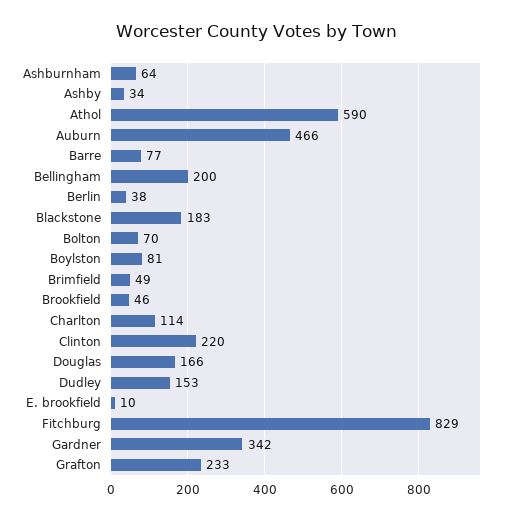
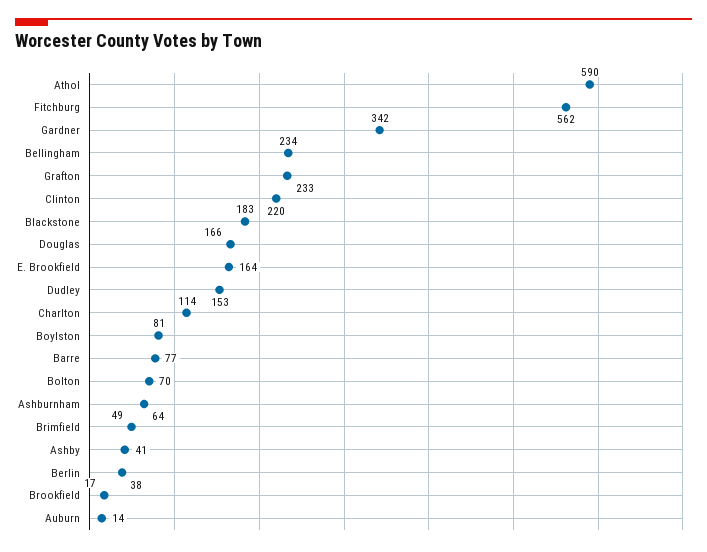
  {
    "Ashburnham": 64,
-   "Ashby": 34,
+   "Ashby": 41,
    "Athol": 590,
-   "Auburn": 466,
+   "Auburn": 14,
    "Barre": 77,
-   "Bellingham": 200,
+   "Bellingham": 234,
    "Berlin": 38,
    "Blackstone": 183,
    "Bolton": 70,
    "Boylston": 81,
    "Brimfield": 49,
-   "Brookfield": 46,
+   "Brookfield": 17,
    "Charlton": 114,
    "Clinton": 220,
    "Douglas": 166,
    "Dudley": 153,
-   "E. brookfield": 10,
+   "E. brookfield": 164,
-   "Fitchburg": 829,
+   "Fitchburg": 562,
    "Gardner": 342,
    "Grafton": 233
  }

